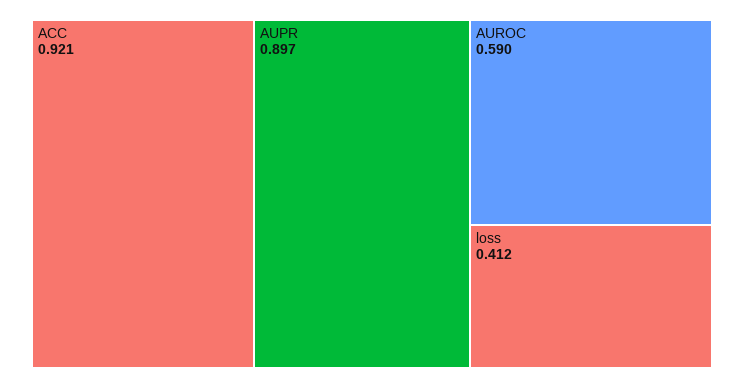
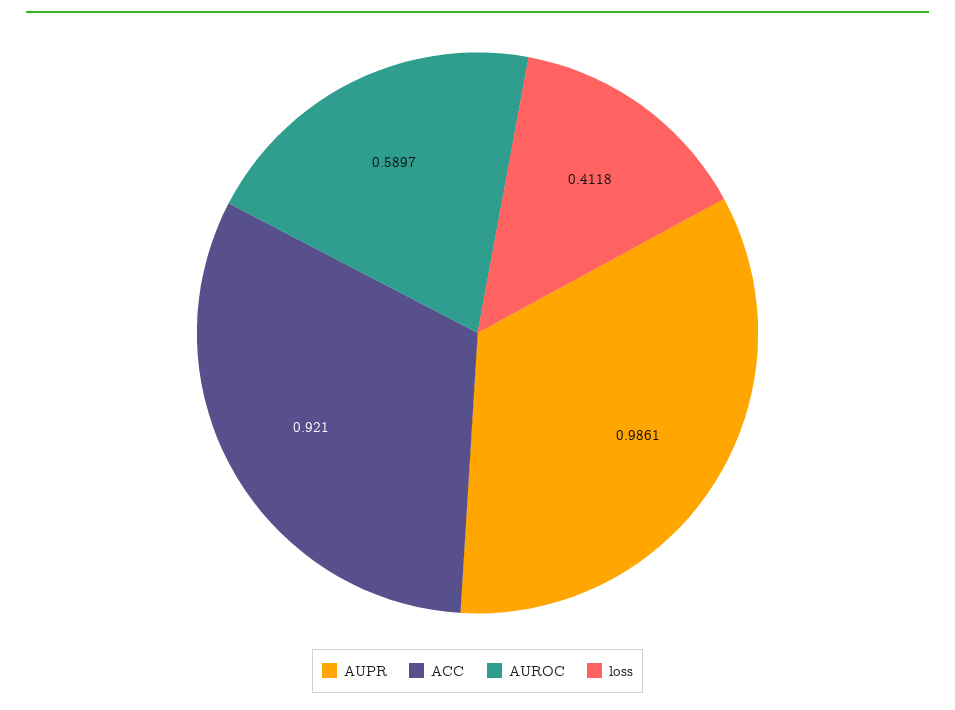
  {
    "ACC": 0.921,
-   "AUPR": 0.897,
+   "AUPR": 0.9861,
    "AUROC": 0.5897,
    "loss": 0.4118
  }

